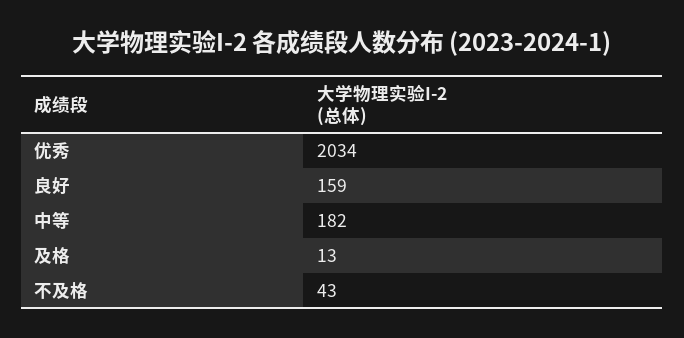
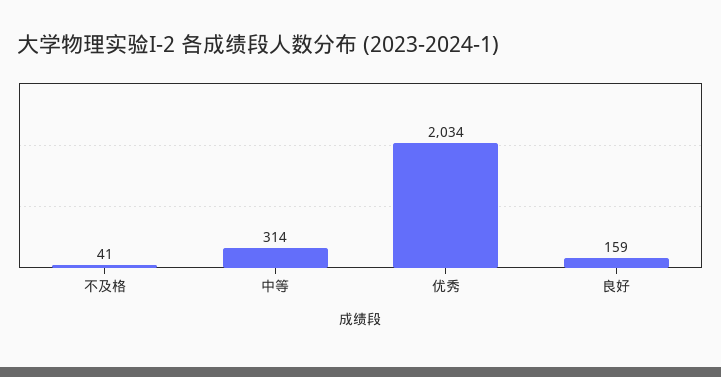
  {
    "优秀": 2034,
    "良好": 159,
-   "中等": 182,
+   "中等": 314,
-   "及格": 13,
-   "不及格": 43
+   "不及格": 41
  }

